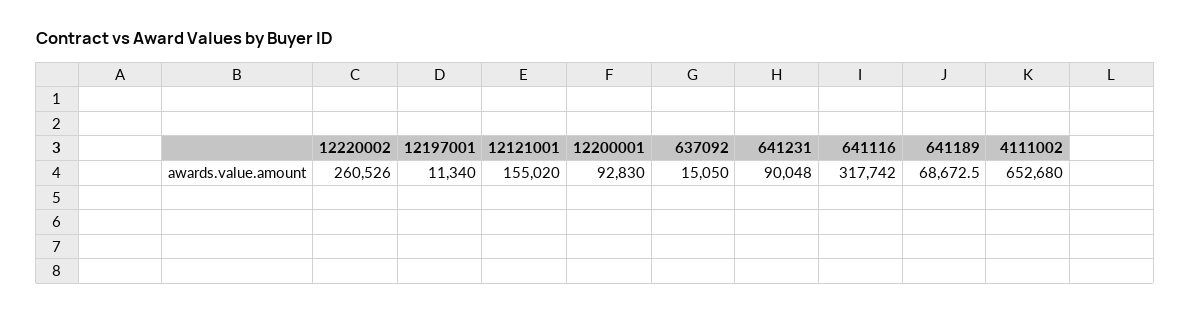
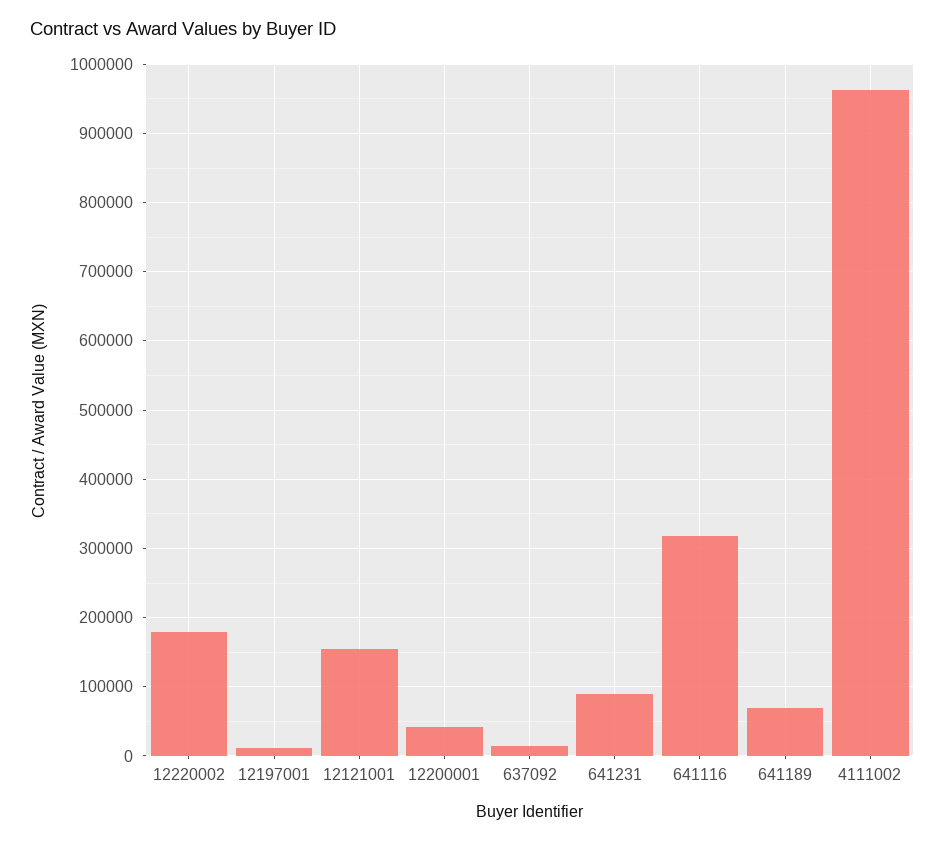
  {
-   "12220002": 260526,
+   "12220002": 180000,
    "12197001": 11340,
    "12121001": 155020,
-   "12200001": 92830,
+   "12200001": 40000,
    "637092": 15050,
    "641231": 90048,
    "641116": 317742,
    "641189": 68672.5,
-   "4111002": 652680
+   "4111002": 960000
  }

